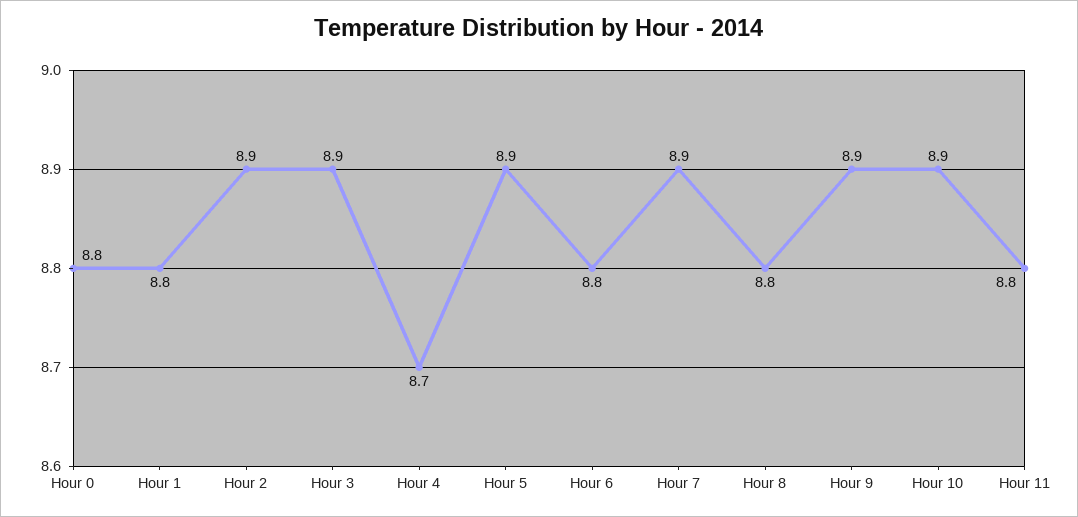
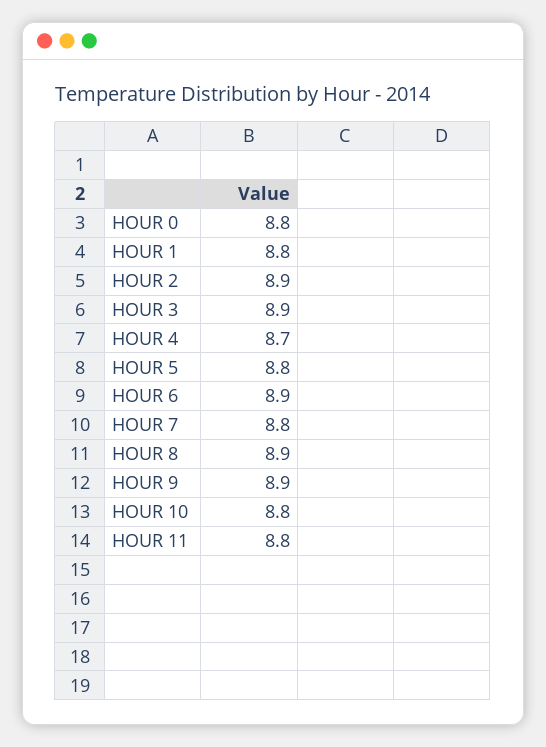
  {
    "Hour 0": 8.8,
    "Hour 1": 8.8,
    "Hour 2": 8.9,
    "Hour 3": 8.9,
    "Hour 4": 8.7,
-   "Hour 5": 8.9,
+   "Hour 5": 8.8,
-   "Hour 6": 8.8,
+   "Hour 6": 8.9,
-   "Hour 7": 8.9,
+   "Hour 7": 8.8,
-   "Hour 8": 8.8,
+   "Hour 8": 8.9,
    "Hour 9": 8.9,
-   "Hour 10": 8.9,
+   "Hour 10": 8.8,
    "Hour 11": 8.8
  }

